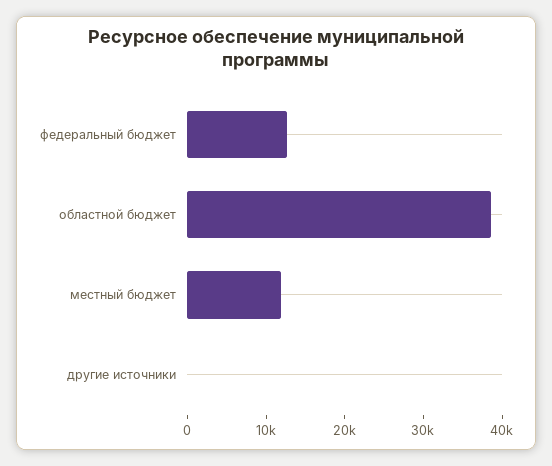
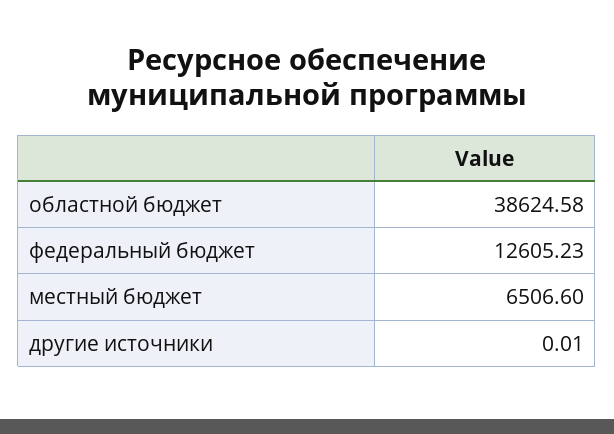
  {
    "федеральный бюджет": 12605.23,
    "областной бюджет": 38624.58,
-   "местный бюджет": 12000,
+   "местный бюджет": 6506.6,
    "другие источники": 0.01
  }

